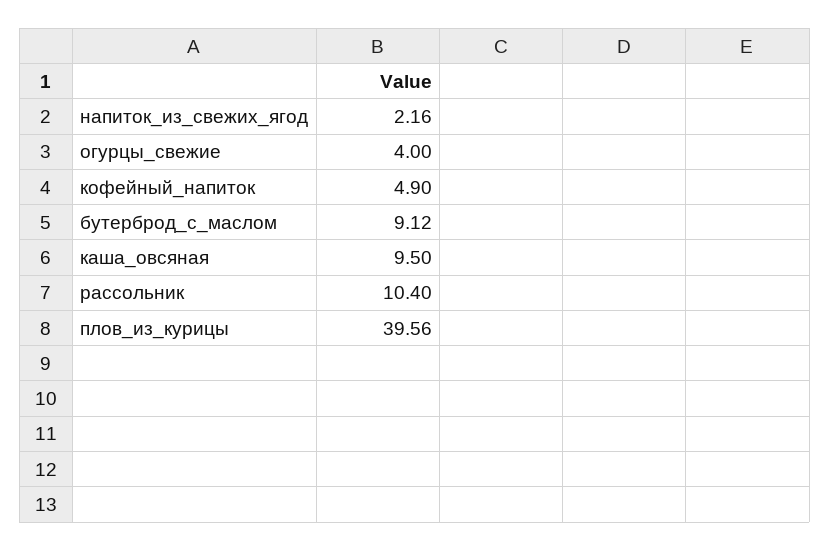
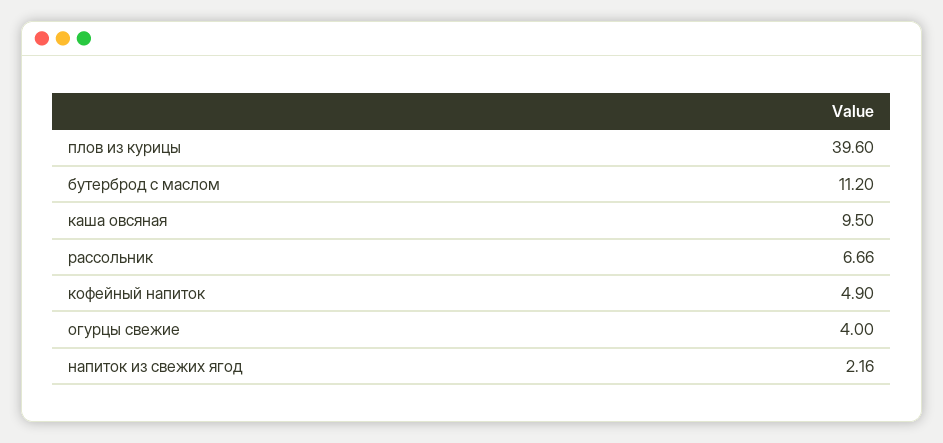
  {
    "напиток_из_свежих_ягод": 2.16,
    "огурцы_свежие": 4,
    "кофейный_напиток": 4.9,
-   "бутерброд_с_маслом": 9.12,
+   "бутерброд_с_маслом": 11.2,
    "каша_овсяная": 9.5,
-   "рассольник": 10.4,
+   "рассольник": 6.66,
-   "плов_из_курицы": 39.56
+   "плов_из_курицы": 39.6
  }

